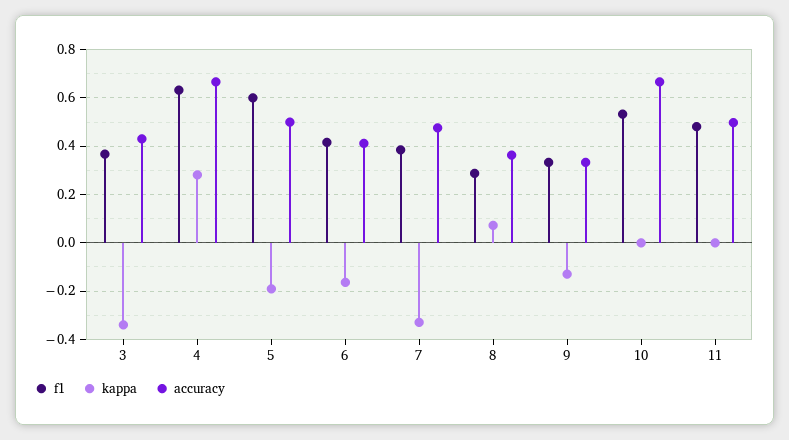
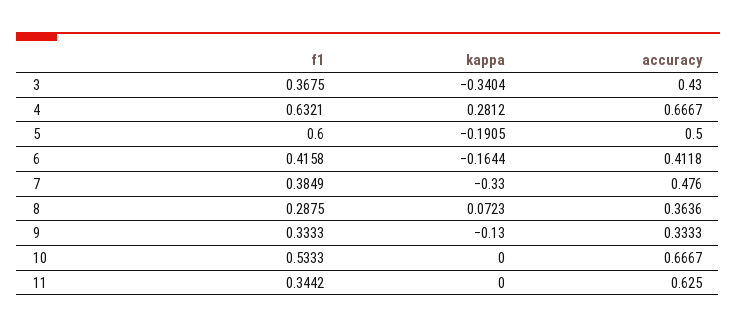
  {
    "f1": {
      "3": 0.3675,
      "4": 0.6321,
      "5": 0.6,
      "6": 0.4158,
      "7": 0.3849,
      "8": 0.2875,
      "9": 0.3333,
      "10": 0.5333,
-     "11": 0.475
+     "11": 0.3442
    },
    "kappa": {
      "3": -0.3404,
      "4": 0.2812,
      "5": -0.1905,
      "6": -0.1644,
      "7": -0.33,
      "8": 0.0723,
      "9": -0.13,
      "10": 0,
      "11": 0
    },
    "accuracy": {
      "3": 0.43,
      "4": 0.6667,
      "5": 0.5,
      "6": 0.4118,
      "7": 0.476,
      "8": 0.3636,
      "9": 0.3333,
      "10": 0.6667,
-     "11": 0.5
+     "11": 0.625
    }
  }

